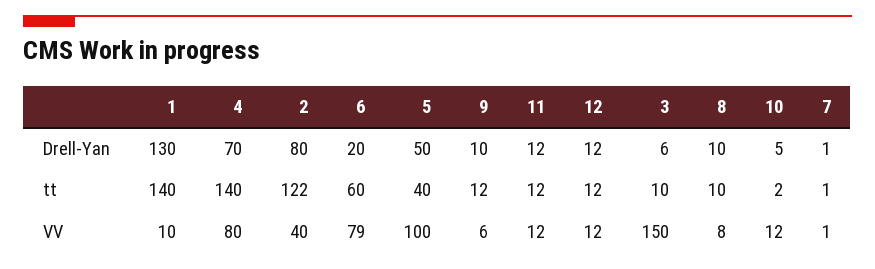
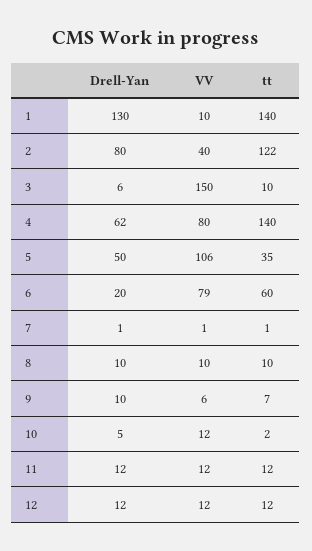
  {
    "1": {
      "Drell-Yan": 130,
      "tt": 140,
      "VV": 10
    },
    "4": {
-     "Drell-Yan": 70,
+     "Drell-Yan": 62,
      "tt": 140,
      "VV": 80
    },
    "2": {
      "Drell-Yan": 80,
      "tt": 122,
      "VV": 40
    },
    "6": {
      "Drell-Yan": 20,
      "tt": 60,
      "VV": 79
    },
    "5": {
      "Drell-Yan": 50,
-     "tt": 40,
+     "tt": 35,
-     "VV": 100
+     "VV": 106
    },
    "9": {
      "Drell-Yan": 10,
-     "tt": 12,
+     "tt": 7,
      "VV": 6
    },
    "11": {
      "Drell-Yan": 12,
      "tt": 12,
      "VV": 12
    },
    "12": {
      "Drell-Yan": 12,
      "tt": 12,
      "VV": 12
    },
    "3": {
      "Drell-Yan": 6,
      "tt": 10,
      "VV": 150
    },
    "8": {
      "Drell-Yan": 10,
      "tt": 10,
-     "VV": 8
+     "VV": 10
    },
    "10": {
      "Drell-Yan": 5,
      "tt": 2,
      "VV": 12
    },
    "7": {
      "Drell-Yan": 1,
      "tt": 1,
      "VV": 1
    }
  }

